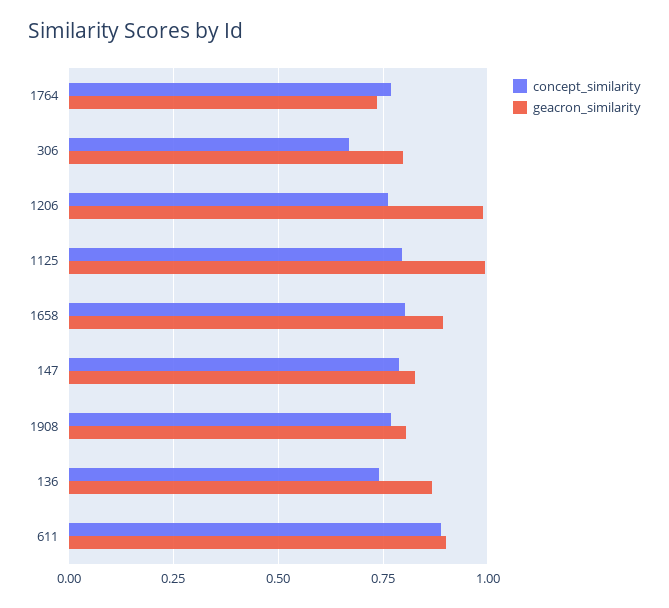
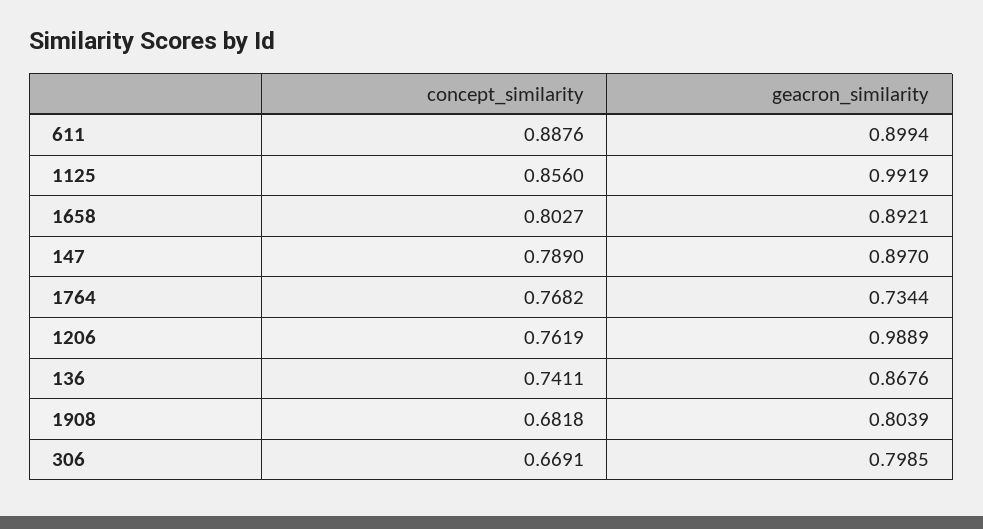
  {
    "concept_similarity": {
      "1764": 0.7682,
      "306": 0.6691,
      "1206": 0.7619,
-     "1125": 0.8,
+     "1125": 0.856,
      "1658": 0.8027,
      "147": 0.789,
-     "1908": 0.775,
+     "1908": 0.6818,
      "136": 0.7411,
      "611": 0.8876
    },
    "geacron_similarity": {
      "1764": 0.7344,
      "306": 0.7985,
      "1206": 0.9889,
      "1125": 0.9919,
      "1658": 0.8921,
-     "147": 0.825,
+     "147": 0.897,
      "1908": 0.8039,
      "136": 0.8676,
      "611": 0.8994
    }
  }

